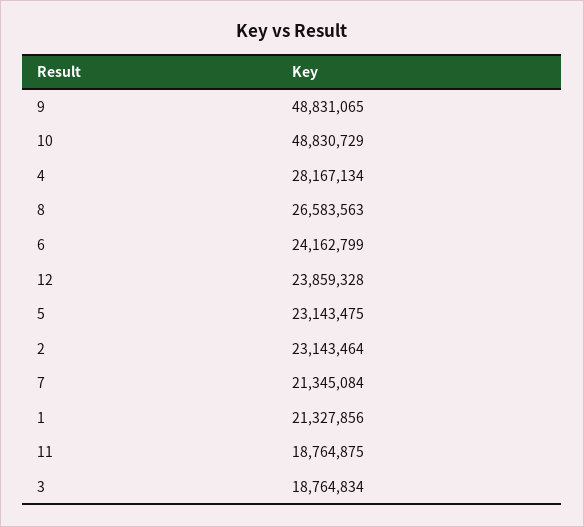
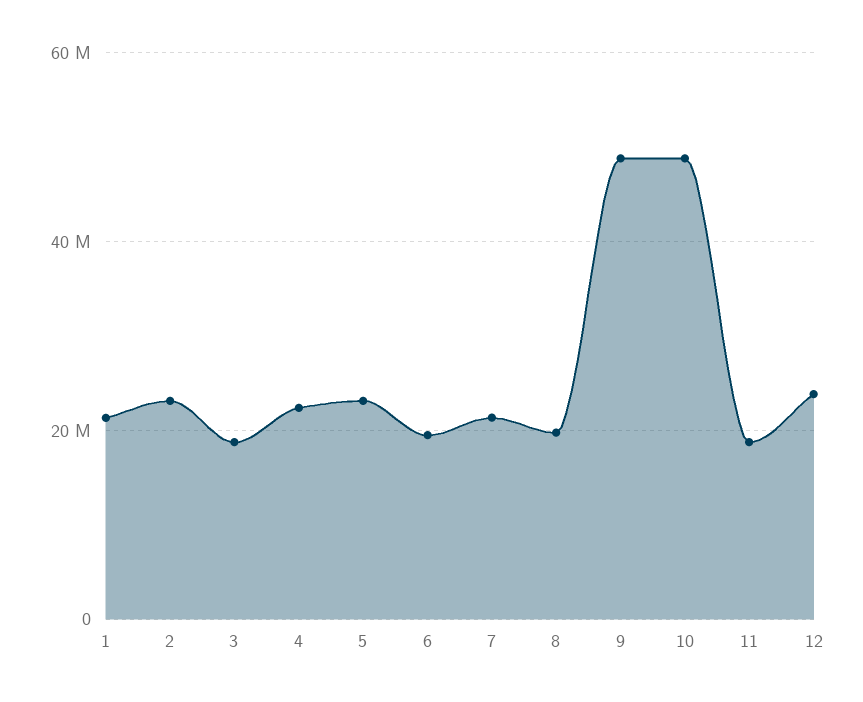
  {
    "9": 48831065,
    "10": 48830729,
-   "4": 28167134,
+   "4": 22000000,
-   "8": 26583563,
+   "8": 20000000,
-   "6": 24162799,
+   "6": 20000000,
    "12": 23859328,
    "5": 23143475,
    "2": 23143464,
    "7": 21345084,
    "1": 21327856,
    "11": 18764875,
    "3": 18764834
  }

